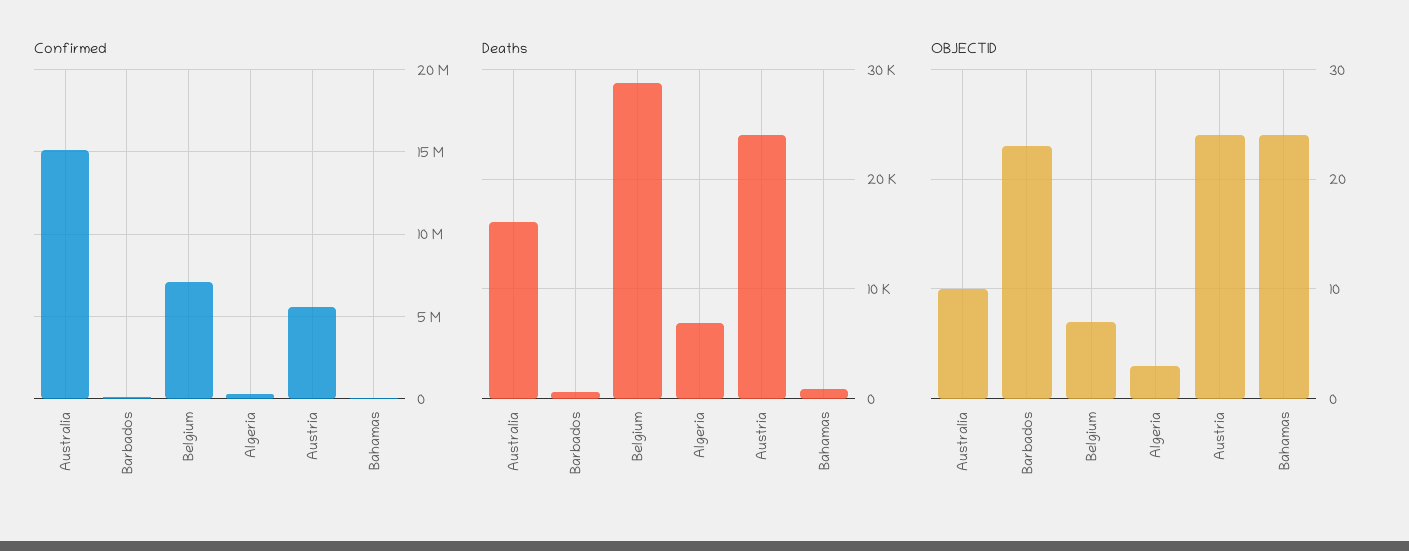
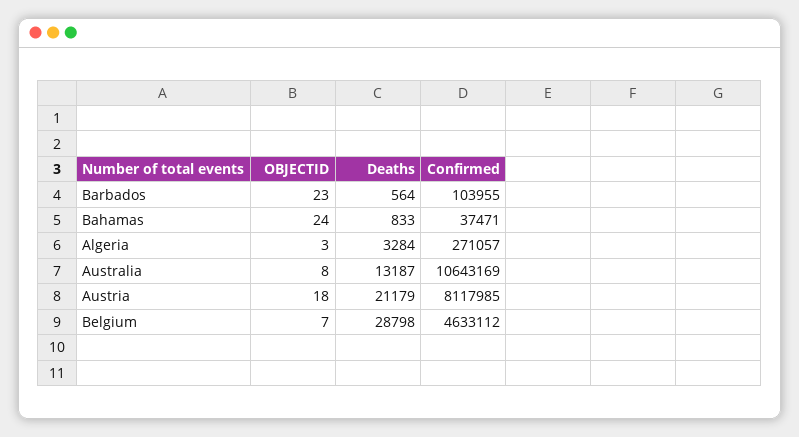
  {
    "Confirmed": {
-     "Australia": 15000000,
+     "Australia": 10643169,
      "Barbados": 103955,
-     "Belgium": 7000000,
+     "Belgium": 4633112,
      "Algeria": 271057,
-     "Austria": 5500000,
+     "Austria": 8117985,
      "Bahamas": 37471
    },
    "Deaths": {
-     "Australia": 16000,
+     "Australia": 13187,
      "Barbados": 564,
      "Belgium": 28798,
-     "Algeria": 7000,
+     "Algeria": 3284,
-     "Austria": 24000,
+     "Austria": 21179,
      "Bahamas": 833
    },
    "OBJECTID": {
-     "Australia": 10,
+     "Australia": 8,
      "Barbados": 23,
      "Belgium": 7,
      "Algeria": 3,
-     "Austria": 24,
+     "Austria": 18,
      "Bahamas": 24
    }
  }

